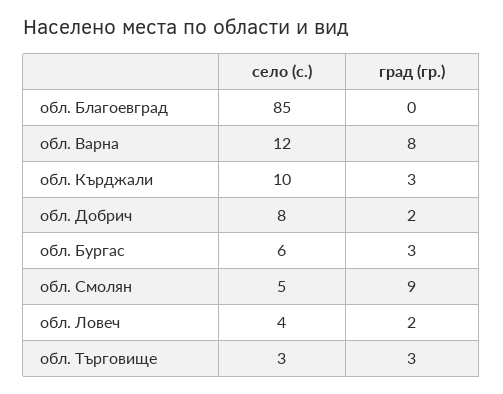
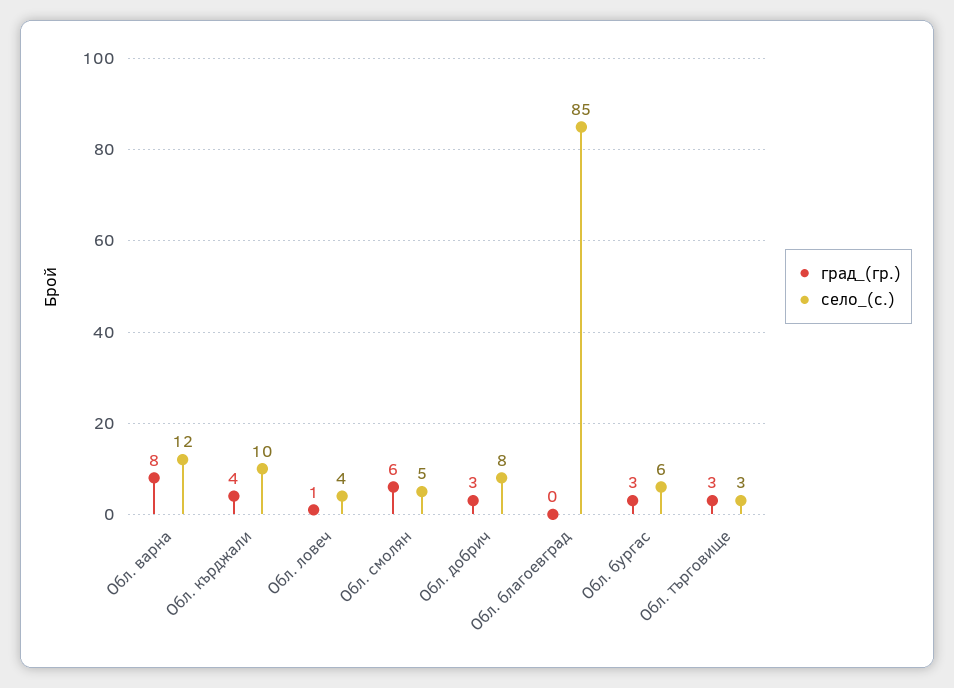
  {
    "село (с.)": {
      "обл. Благоевград": 85,
      "обл. Варна": 12,
      "обл. Кърджали": 10,
      "обл. Добрич": 8,
      "обл. Бургас": 6,
      "обл. Смолян": 5,
      "обл. Ловеч": 4,
      "обл. Търговище": 3
    },
    "град (гр.)": {
      "обл. Благоевград": 0,
      "обл. Варна": 8,
-     "обл. Кърджали": 3,
+     "обл. Кърджали": 4,
-     "обл. Добрич": 2,
+     "обл. Добрич": 3,
      "обл. Бургас": 3,
-     "обл. Смолян": 9,
+     "обл. Смолян": 6,
-     "обл. Ловеч": 2,
+     "обл. Ловеч": 1,
      "обл. Търговище": 3
    }
  }

